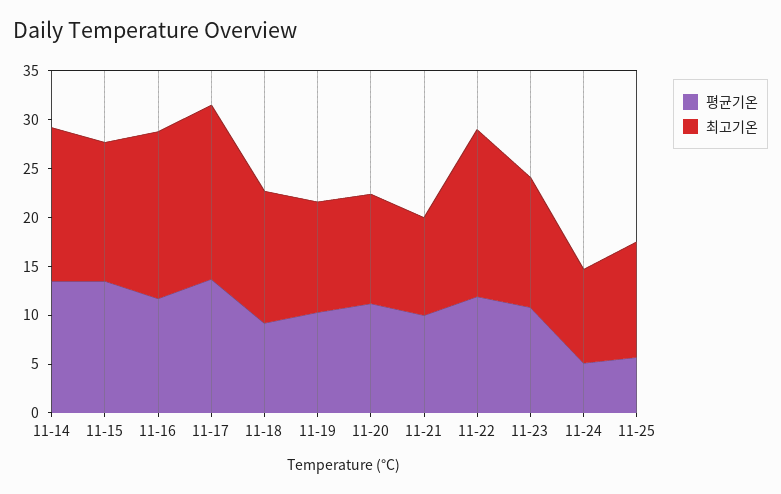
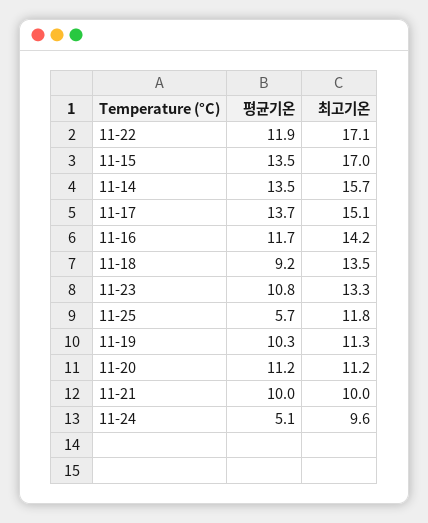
  {
    "평균기온": {
      "11-14": 13.5,
      "11-15": 13.5,
      "11-16": 11.7,
      "11-17": 13.7,
      "11-18": 9.2,
      "11-19": 10.3,
      "11-20": 11.2,
      "11-21": 10,
      "11-22": 11.9,
      "11-23": 10.8,
      "11-24": 5.1,
      "11-25": 5.7
    },
    "최고기온": {
      "11-14": 15.7,
-     "11-15": 14,
+     "11-15": 17,
-     "11-16": 17,
+     "11-16": 14.2,
-     "11-17": 18,
+     "11-17": 15.1,
      "11-18": 13.5,
      "11-19": 11.3,
      "11-20": 11.2,
      "11-21": 10,
      "11-22": 17.1,
      "11-23": 13.3,
      "11-24": 9.6,
      "11-25": 11.8
    }
  }

